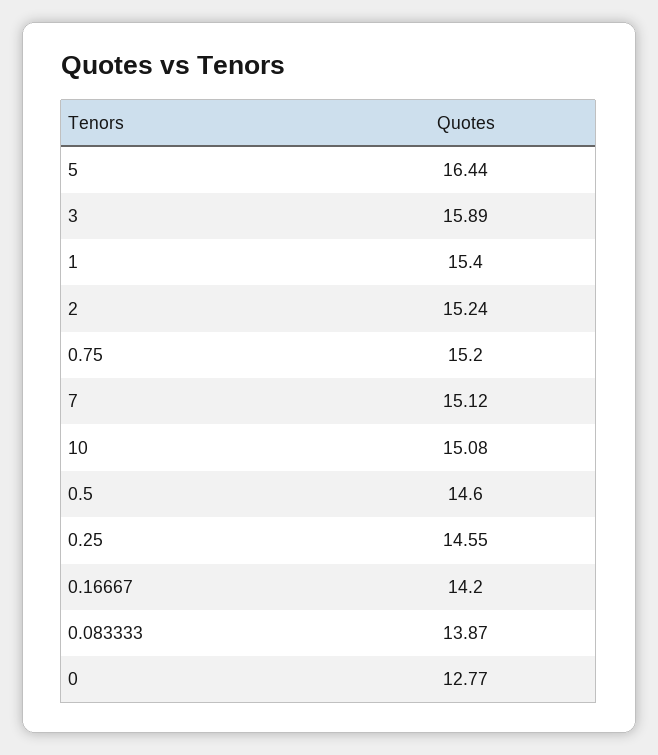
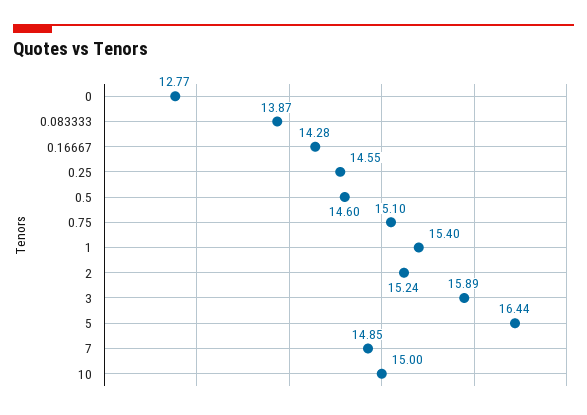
  {
    "5": 16.44,
    "3": 15.89,
    "1": 15.4,
    "2": 15.24,
-   "0.75": 15.2,
+   "0.75": 15.1,
-   "7": 15.12,
+   "7": 14.85,
-   "10": 15.08,
+   "10": 15,
    "0.5": 14.6,
    "0.25": 14.55,
-   "0.16667": 14.2,
+   "0.16667": 14.28,
    "0.083333": 13.87,
    "0": 12.77
  }

